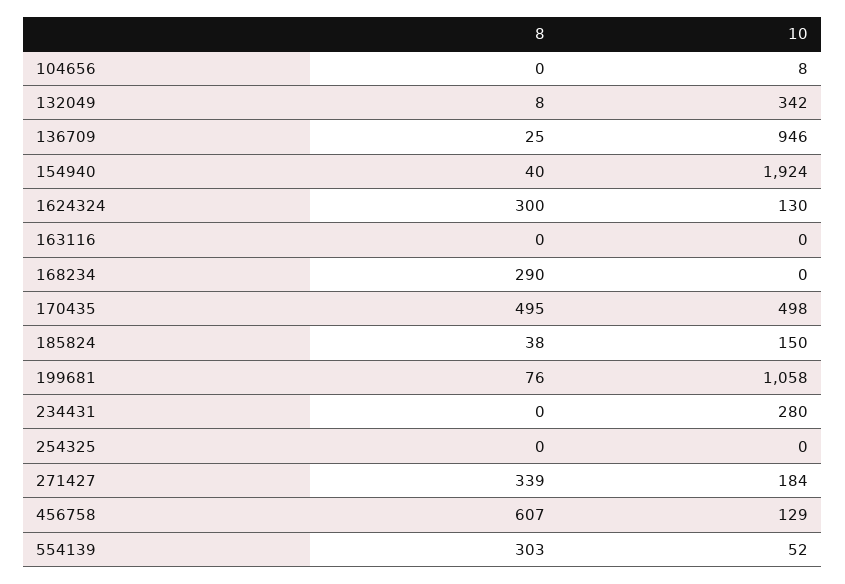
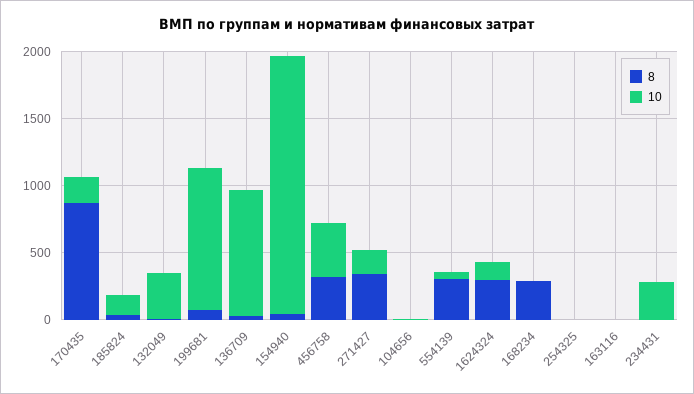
  {
    "8": {
      "104656": 0,
      "132049": 8,
      "136709": 25,
      "154940": 40,
      "1624324": 300,
      "163116": 0,
      "168234": 290,
-     "170435": 495,
+     "170435": 900,
      "185824": 38,
      "199681": 76,
      "234431": 0,
      "254325": 0,
      "271427": 339,
-     "456758": 607,
+     "456758": 300,
      "554139": 303
    },
    "10": {
      "104656": 8,
      "132049": 342,
      "136709": 946,
      "154940": 1924,
      "1624324": 130,
      "163116": 0,
      "168234": 0,
-     "170435": 498,
+     "170435": 200,
      "185824": 150,
      "199681": 1058,
      "234431": 280,
      "254325": 0,
      "271427": 184,
-     "456758": 129,
+     "456758": 400,
      "554139": 52
    }
  }

